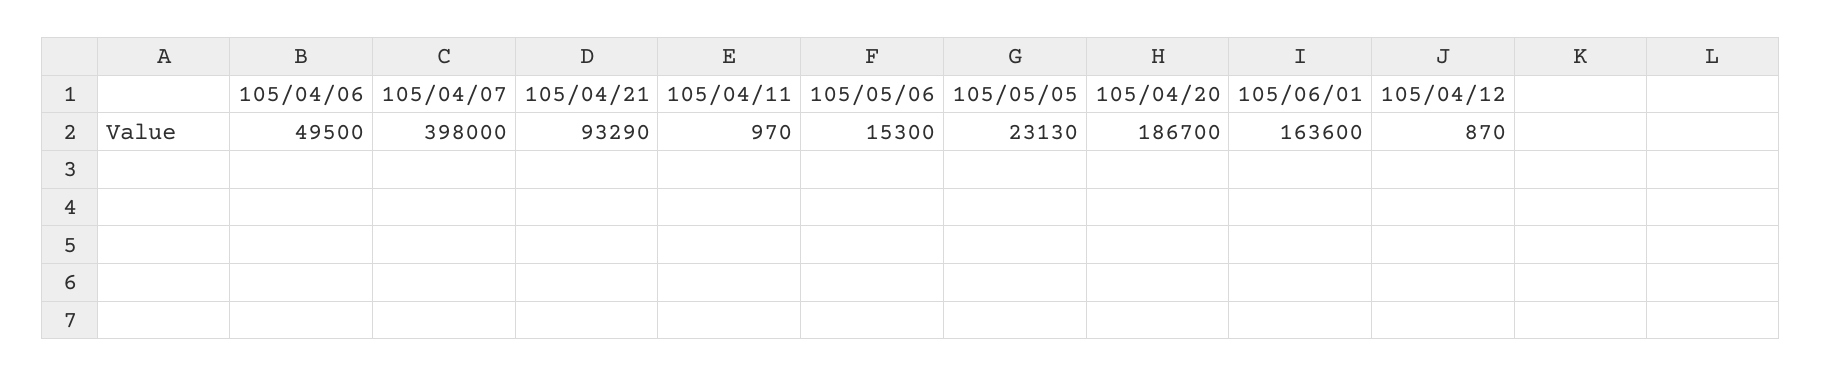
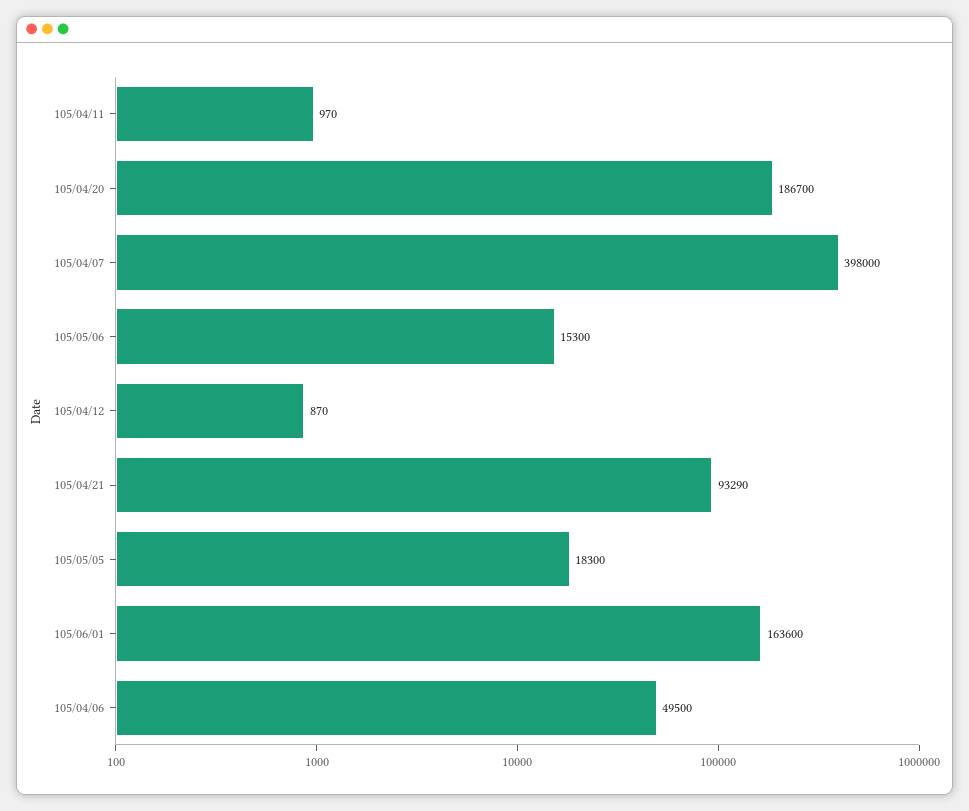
  {
    "105/04/06": 49500,
    "105/04/07": 398000,
    "105/04/21": 93290,
    "105/04/11": 970,
    "105/05/06": 15300,
-   "105/05/05": 23130,
+   "105/05/05": 18300,
    "105/04/20": 186700,
    "105/06/01": 163600,
    "105/04/12": 870
  }

